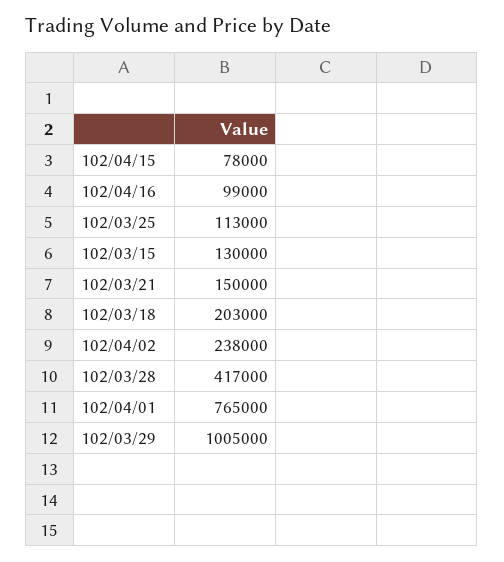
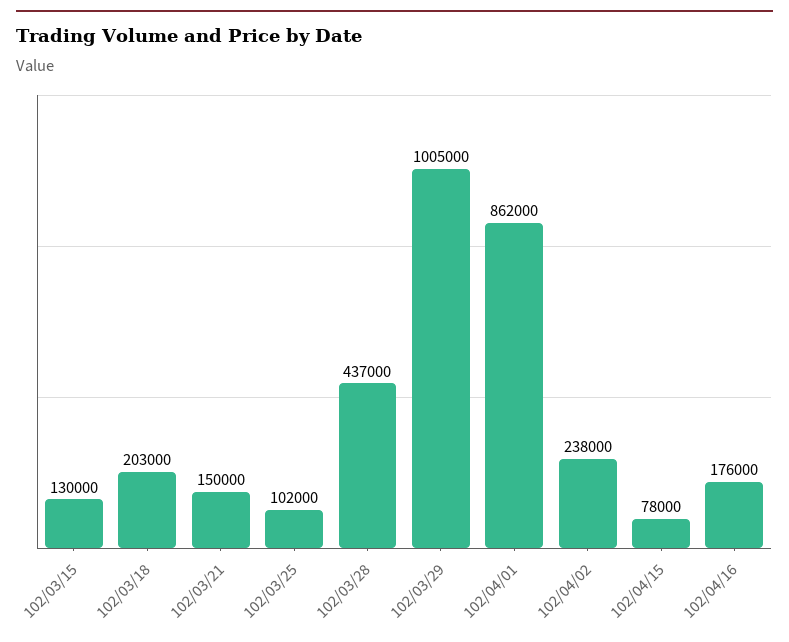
  {
    "102/04/15": 78000,
-   "102/04/16": 99000,
+   "102/04/16": 176000,
-   "102/03/25": 113000,
+   "102/03/25": 102000,
    "102/03/15": 130000,
    "102/03/21": 150000,
    "102/03/18": 203000,
    "102/04/02": 238000,
-   "102/03/28": 417000,
+   "102/03/28": 437000,
-   "102/04/01": 765000,
+   "102/04/01": 862000,
    "102/03/29": 1005000
  }

